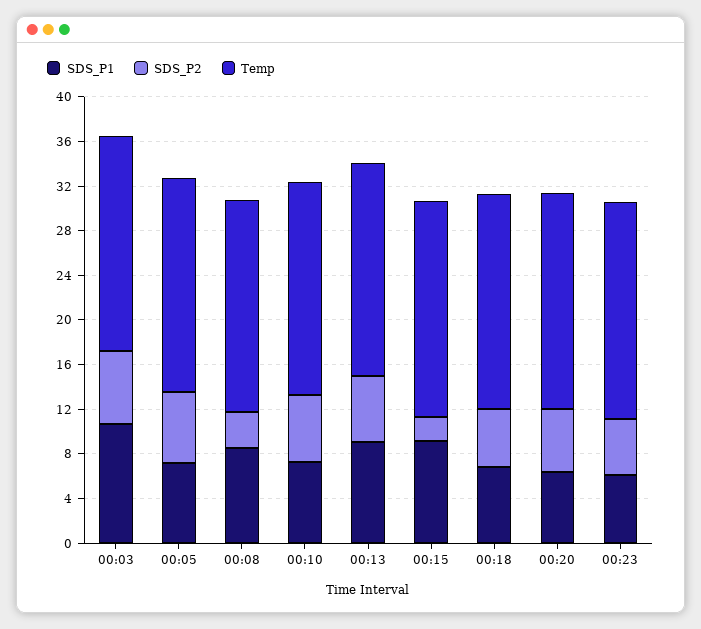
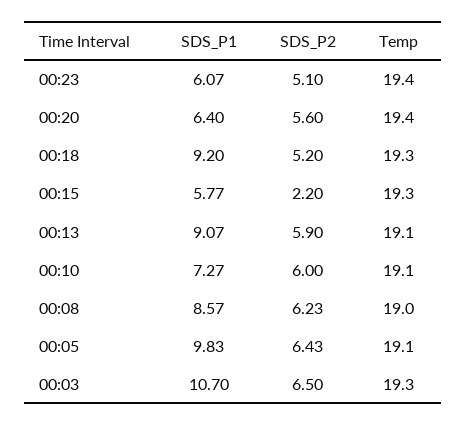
  {
    "SDS_P1": {
      "00:03": 10.7,
-     "00:05": 7,
+     "00:05": 9.83,
      "00:08": 8.57,
      "00:10": 7.27,
      "00:13": 9.07,
-     "00:15": 9,
+     "00:15": 5.77,
-     "00:18": 7,
+     "00:18": 9.2,
      "00:20": 6.4,
      "00:23": 6.07
    },
    "SDS_P2": {
      "00:03": 6.5,
      "00:05": 6.43,
-     "00:08": 3,
+     "00:08": 6.23,
      "00:10": 6,
      "00:13": 5.9,
      "00:15": 2.2,
      "00:18": 5.2,
      "00:20": 5.6,
      "00:23": 5.1
    },
    "Temp": {
      "00:03": 19.3,
      "00:05": 19.1,
      "00:08": 19,
      "00:10": 19.1,
      "00:13": 19.1,
      "00:15": 19.3,
      "00:18": 19.3,
      "00:20": 19.4,
      "00:23": 19.4
    }
  }

